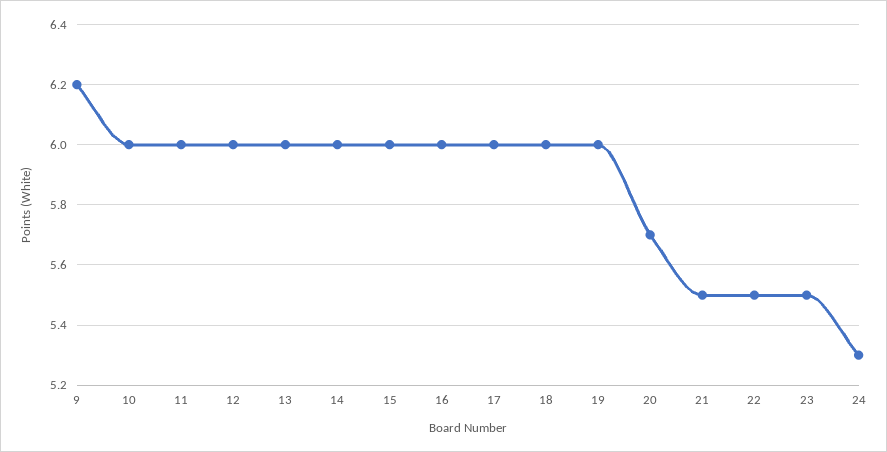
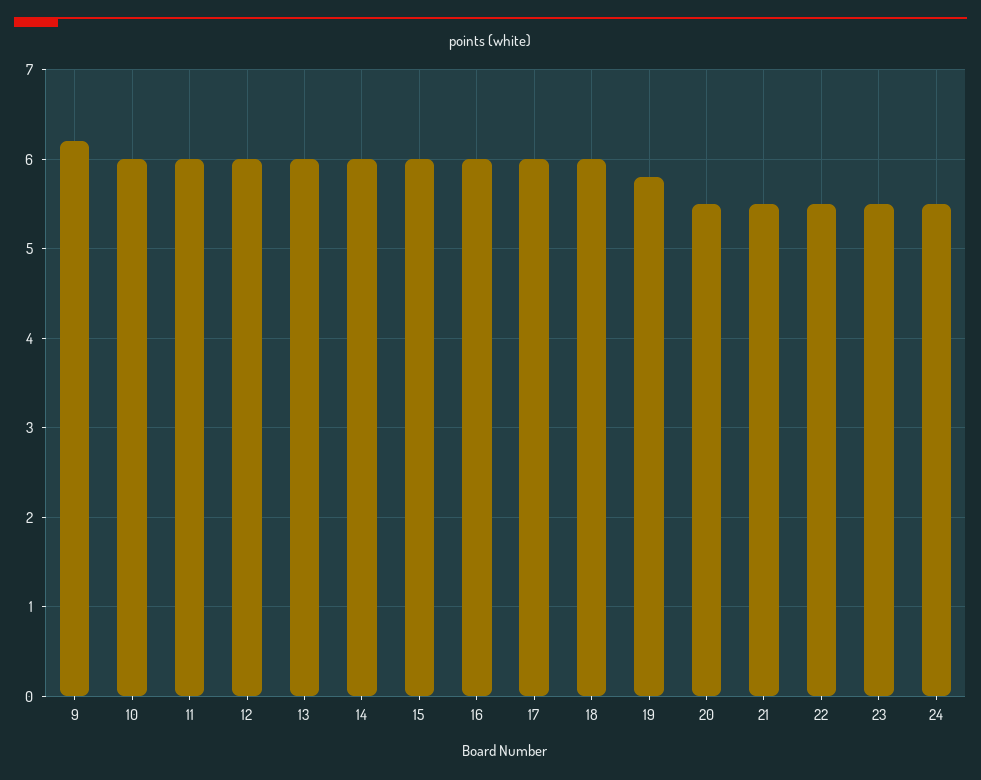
  {
    "9": 6.2,
    "10": 6,
    "11": 6,
    "12": 6,
    "13": 6,
    "14": 6,
    "15": 6,
    "16": 6,
    "17": 6,
    "18": 6,
-   "19": 6,
+   "19": 5.8,
-   "20": 5.7,
+   "20": 5.5,
    "21": 5.5,
    "22": 5.5,
    "23": 5.5,
-   "24": 5.3
+   "24": 5.5
  }

